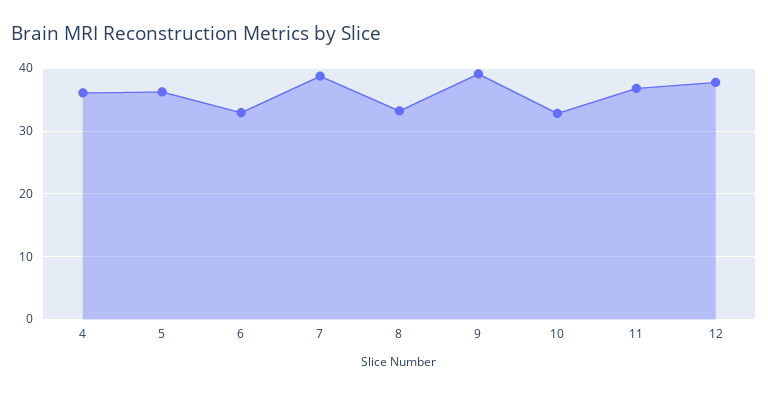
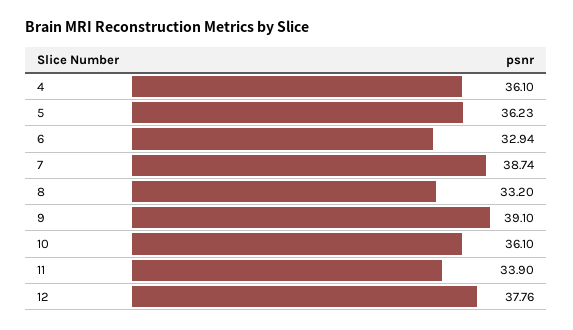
  {
    "4": 36.1,
    "5": 36.23,
    "6": 32.94,
    "7": 38.74,
    "8": 33.2,
    "9": 39.1,
-   "10": 33,
+   "10": 36.1,
-   "11": 37,
+   "11": 33.9,
    "12": 37.76
  }

